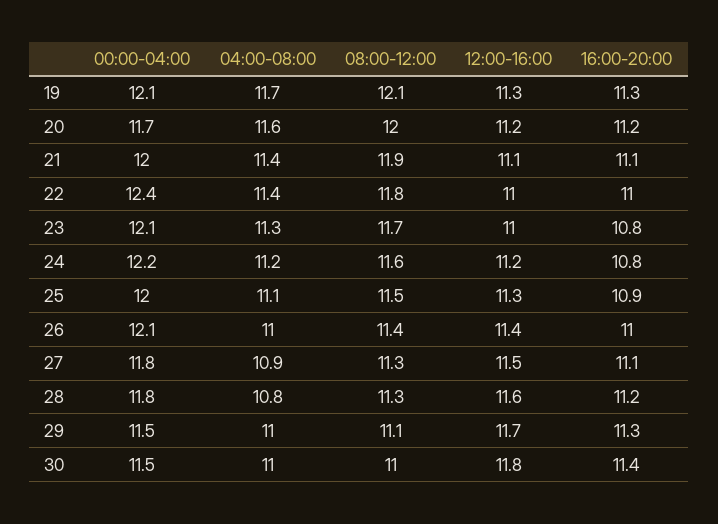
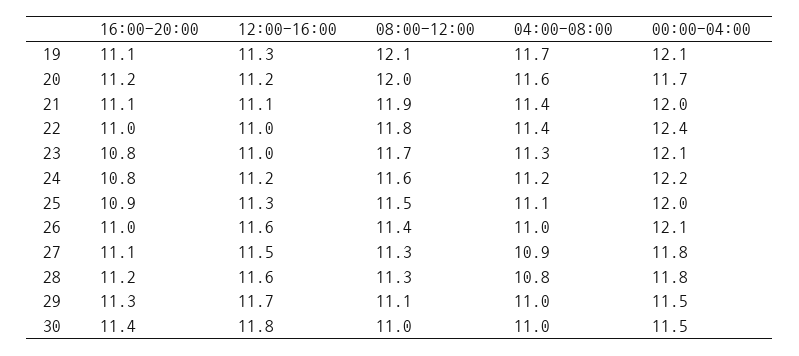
  {
    "00:00-04:00": {
      "19": 12.1,
      "20": 11.7,
      "21": 12,
      "22": 12.4,
      "23": 12.1,
      "24": 12.2,
      "25": 12,
      "26": 12.1,
      "27": 11.8,
      "28": 11.8,
      "29": 11.5,
      "30": 11.5
    },
    "04:00-08:00": {
      "19": 11.7,
      "20": 11.6,
      "21": 11.4,
      "22": 11.4,
      "23": 11.3,
      "24": 11.2,
      "25": 11.1,
      "26": 11,
      "27": 10.9,
      "28": 10.8,
      "29": 11,
      "30": 11
    },
    "08:00-12:00": {
      "19": 12.1,
      "20": 12,
      "21": 11.9,
      "22": 11.8,
      "23": 11.7,
      "24": 11.6,
      "25": 11.5,
      "26": 11.4,
      "27": 11.3,
      "28": 11.3,
      "29": 11.1,
      "30": 11
    },
    "12:00-16:00": {
      "19": 11.3,
      "20": 11.2,
      "21": 11.1,
      "22": 11,
      "23": 11,
      "24": 11.2,
      "25": 11.3,
-     "26": 11.4,
+     "26": 11.6,
      "27": 11.5,
      "28": 11.6,
      "29": 11.7,
      "30": 11.8
    },
    "16:00-20:00": {
-     "19": 11.3,
+     "19": 11.1,
      "20": 11.2,
      "21": 11.1,
      "22": 11,
      "23": 10.8,
      "24": 10.8,
      "25": 10.9,
      "26": 11,
      "27": 11.1,
      "28": 11.2,
      "29": 11.3,
      "30": 11.4
    }
  }

